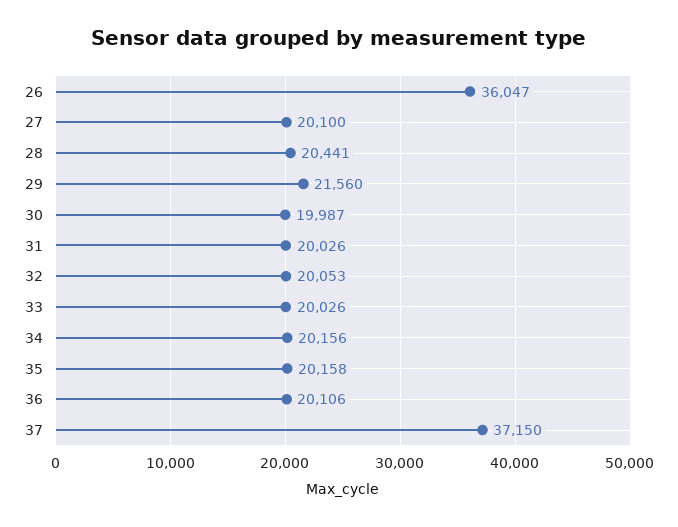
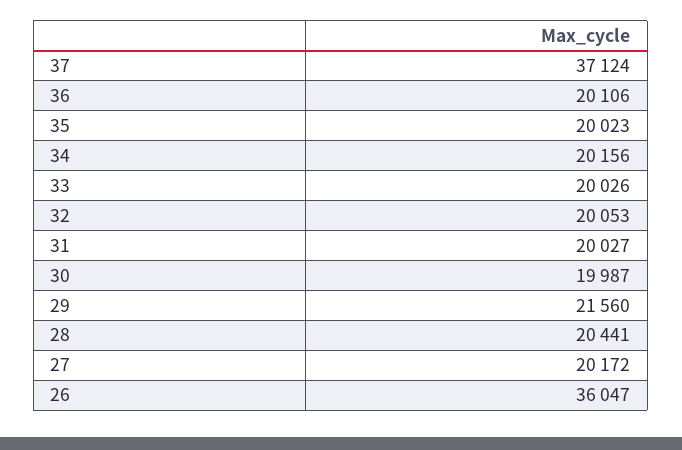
  {
    "26": 36047,
-   "27": 20100,
+   "27": 20172,
    "28": 20441,
    "29": 21560,
    "30": 19987,
-   "31": 20026,
+   "31": 20027,
    "32": 20053,
    "33": 20026,
    "34": 20156,
-   "35": 20158,
+   "35": 20023,
    "36": 20106,
-   "37": 37150
+   "37": 37124
  }

